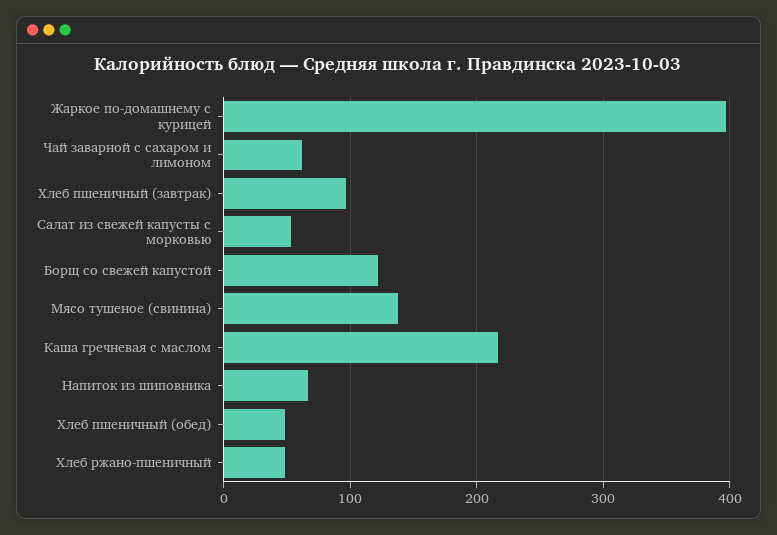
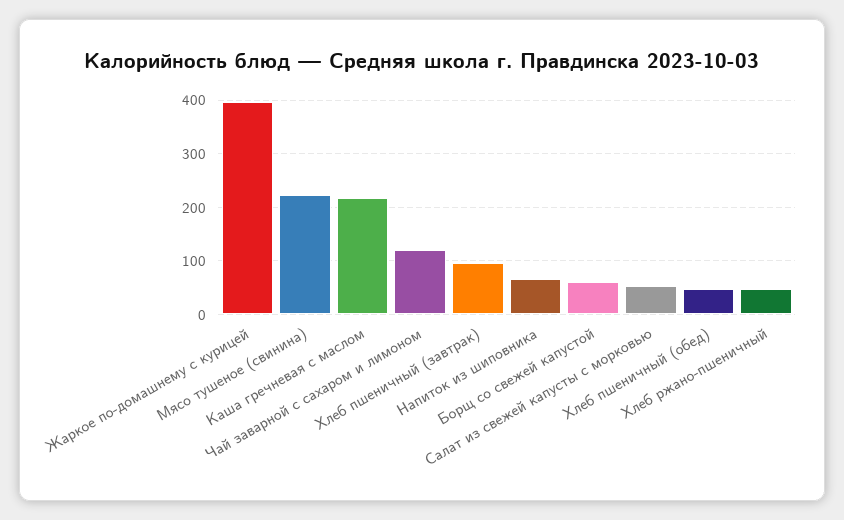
  {
    "Жаркое по-домашнему с курицей": 400,
-   "Чай заварной с сахаром и лимоном": 60,
+   "Чай заварной с сахаром и лимоном": 120,
    "Хлеб пшеничный (завтрак)": 100,
    "Салат из свежей капусты с морковью": 50,
-   "Борщ со свежей капустой": 120,
+   "Борщ со свежей капустой": 60,
-   "Мясо тушеное (свинина)": 140,
+   "Мясо тушеное (свинина)": 220,
    "Каша гречневая с маслом": 220,
    "Напиток из шиповника": 70,
    "Хлеб пшеничный (обед)": 50,
    "Хлеб ржано-пшеничный": 50
  }

